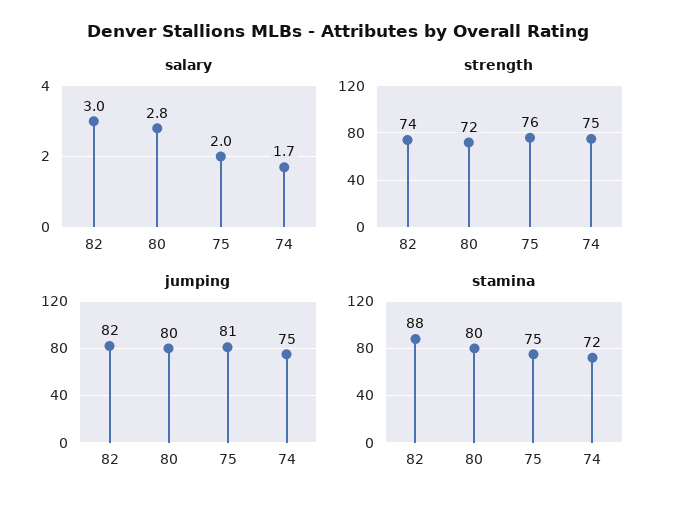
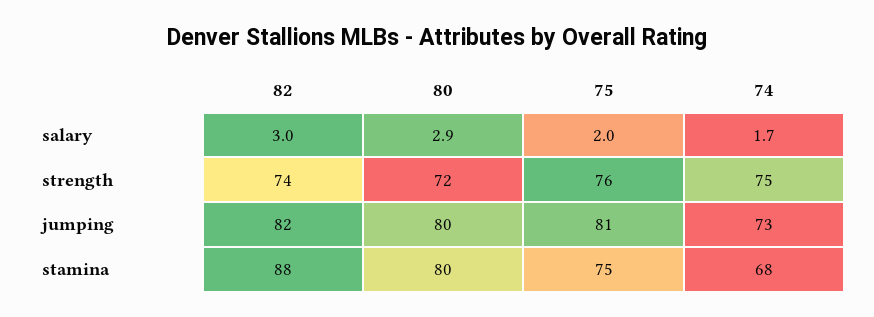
  {
    "salary": {
      "82": 3,
-     "80": 2.8,
+     "80": 2.9,
      "75": 2,
      "74": 1.7
    },
    "strength": {
      "82": 74,
      "80": 72,
      "75": 76,
      "74": 75
    },
    "jumping": {
      "82": 82,
      "80": 80,
      "75": 81,
-     "74": 75
+     "74": 73
    },
    "stamina": {
      "82": 88,
      "80": 80,
      "75": 75,
-     "74": 72
+     "74": 68
    }
  }

